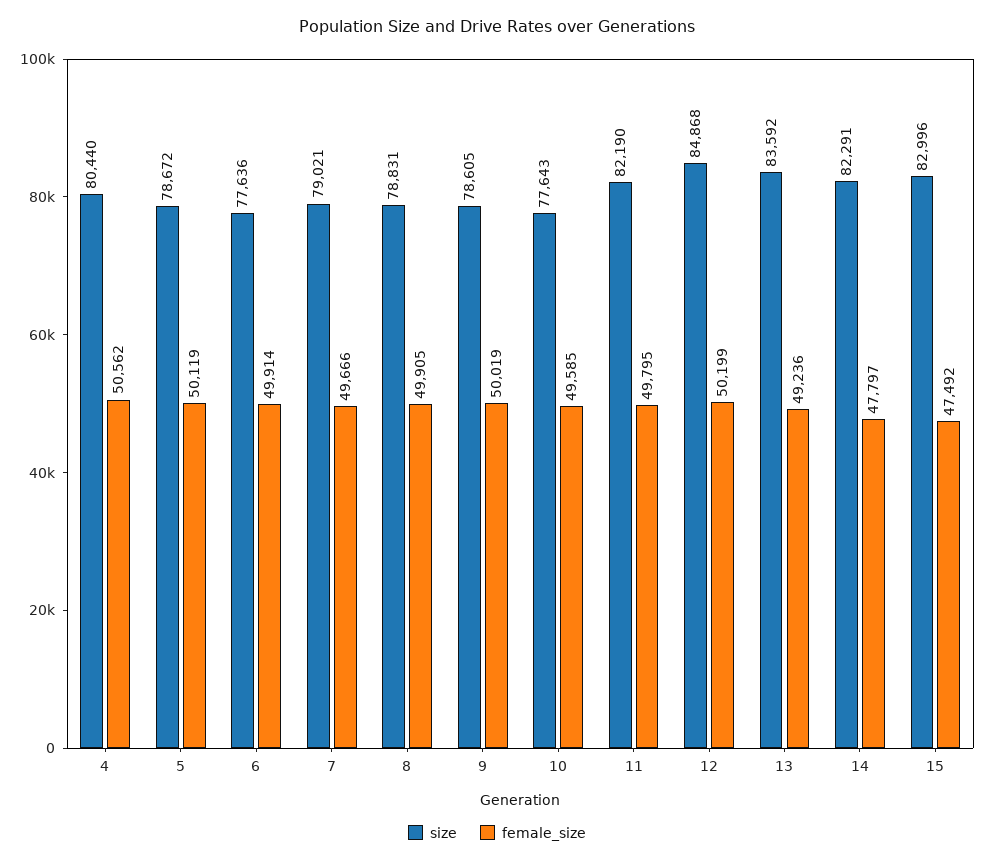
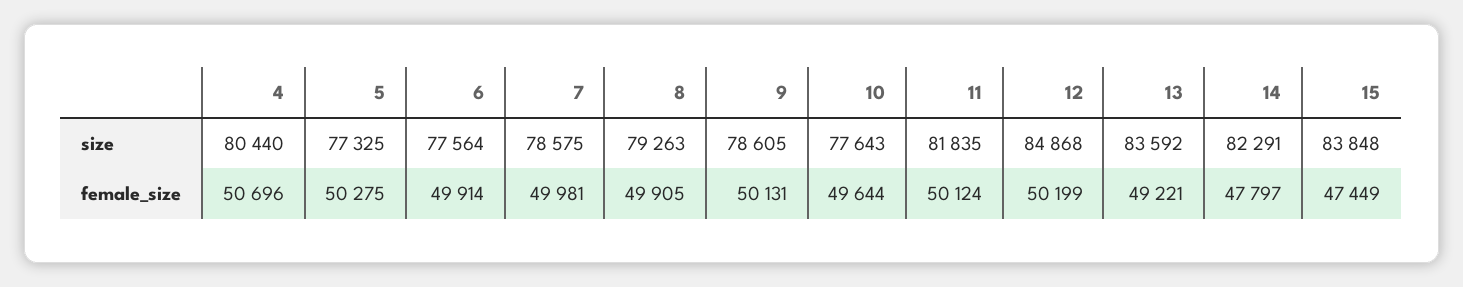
  {
    "size": {
      "4": 80440,
-     "5": 78672,
+     "5": 77325,
-     "6": 77636,
+     "6": 77564,
-     "7": 79021,
+     "7": 78575,
-     "8": 78831,
+     "8": 79263,
      "9": 78605,
      "10": 77643,
-     "11": 82190,
+     "11": 81835,
      "12": 84868,
      "13": 83592,
      "14": 82291,
-     "15": 82996
+     "15": 83848
    },
    "female_size": {
-     "4": 50562,
+     "4": 50696,
-     "5": 50119,
+     "5": 50275,
      "6": 49914,
-     "7": 49666,
+     "7": 49981,
      "8": 49905,
-     "9": 50019,
+     "9": 50131,
-     "10": 49585,
+     "10": 49644,
-     "11": 49795,
+     "11": 50124,
      "12": 50199,
-     "13": 49236,
+     "13": 49221,
      "14": 47797,
-     "15": 47492
+     "15": 47449
    }
  }

